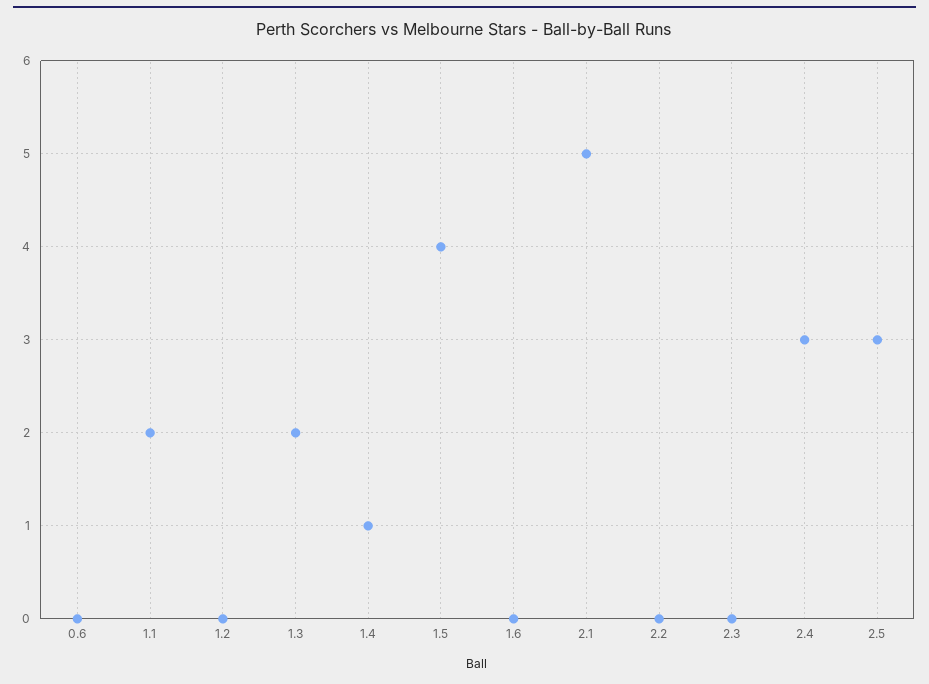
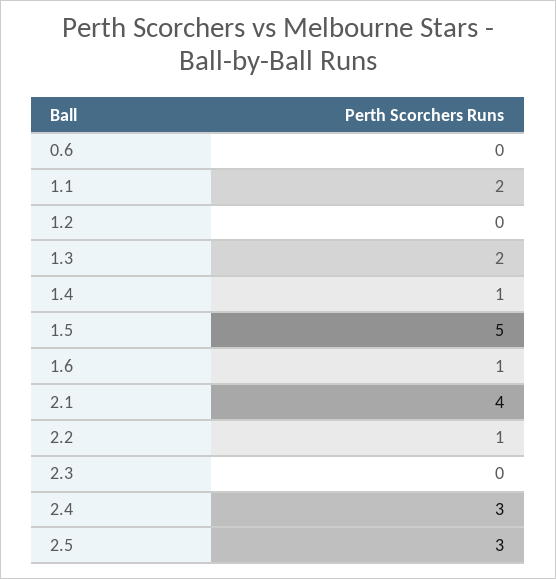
  {
    "0.6": 0,
    "1.1": 2,
    "1.2": 0,
    "1.3": 2,
    "1.4": 1,
-   "1.5": 4,
+   "1.5": 5,
-   "1.6": 0,
+   "1.6": 1,
-   "2.1": 5,
+   "2.1": 4,
-   "2.2": 0,
+   "2.2": 1,
    "2.3": 0,
    "2.4": 3,
    "2.5": 3
  }

